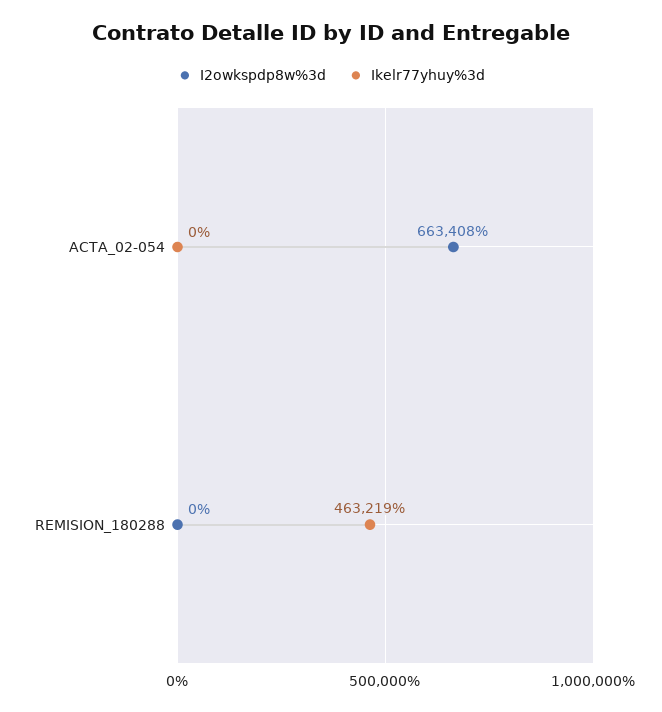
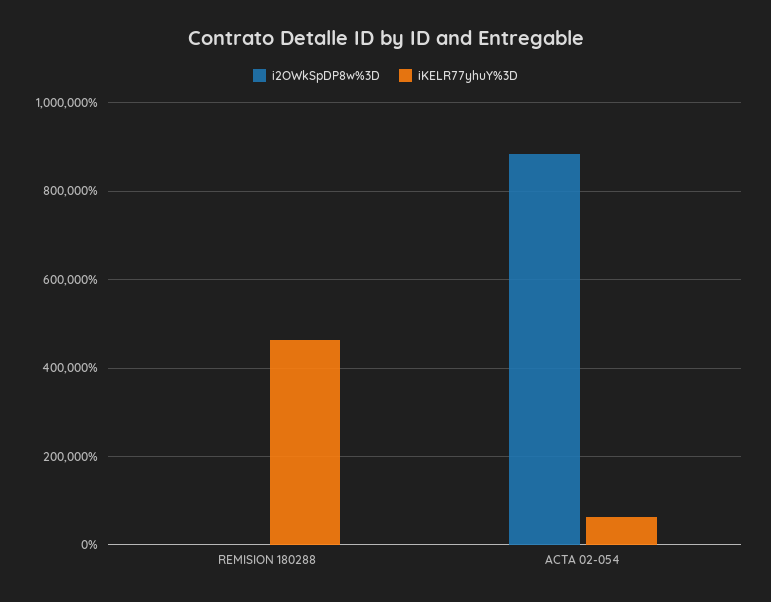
  {
    "I2owkspdp8w%3d": {
-     "ACTA_02-054": 663408,
+     "ACTA_02-054": 880000,
      "REMISION_180288": 0
    },
    "Ikelr77yhuy%3d": {
-     "ACTA_02-054": 0,
+     "ACTA_02-054": 60000,
      "REMISION_180288": 463219
    }
  }

